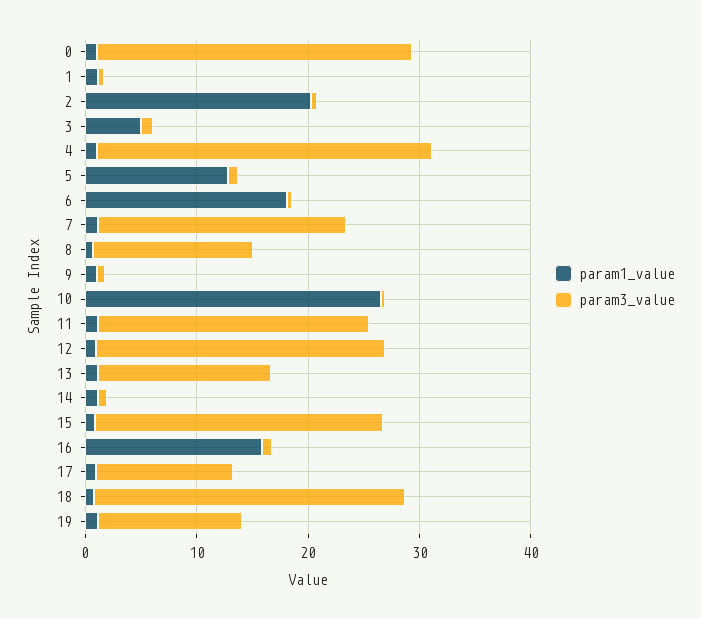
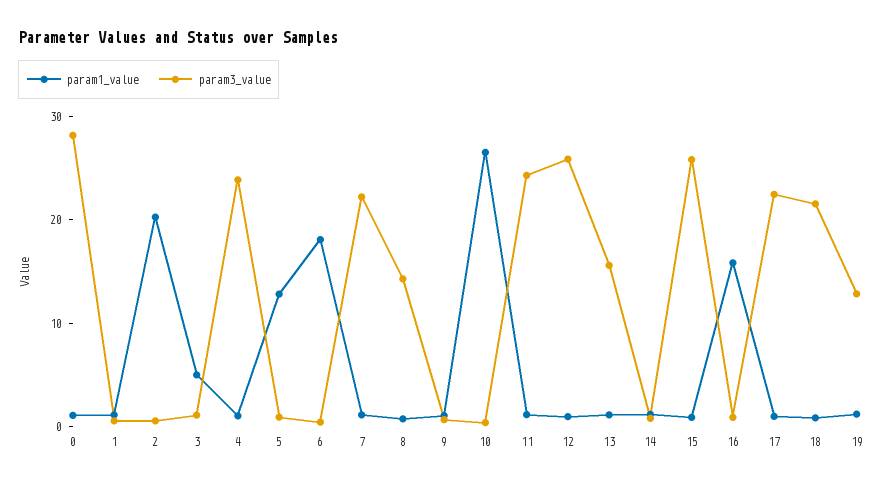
  {
    "param1_value": {
      "0": 2,
      "1": 2,
      "2": 20,
      "3": 6,
      "4": 2,
      "5": 12,
      "6": 18,
      "7": 2,
      "8": 0,
      "9": 2,
      "10": 26,
      "11": 2,
      "12": 0,
      "13": 2,
      "14": 2,
      "15": 0,
      "16": 16,
      "17": 0,
      "18": 0,
      "19": 2
    },
    "param3_value": {
      "0": 28,
      "1": 0,
      "2": 0,
      "3": 2,
-     "4": 30,
+     "4": 24,
      "5": 0,
      "6": 0,
      "7": 22,
      "8": 14,
      "9": 0,
      "10": 0,
      "11": 24,
      "12": 26,
      "13": 16,
      "14": 0,
      "15": 26,
      "16": 0,
-     "17": 12,
+     "17": 22,
-     "18": 28,
+     "18": 22,
      "19": 12
    }
  }

